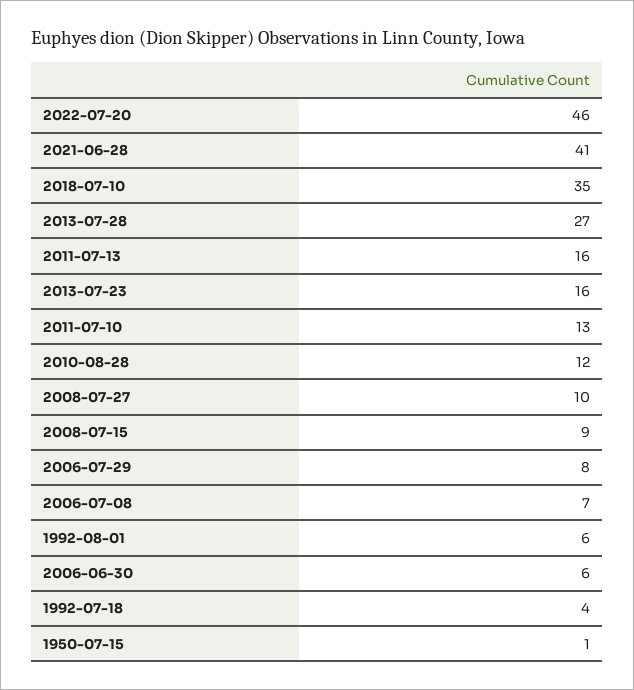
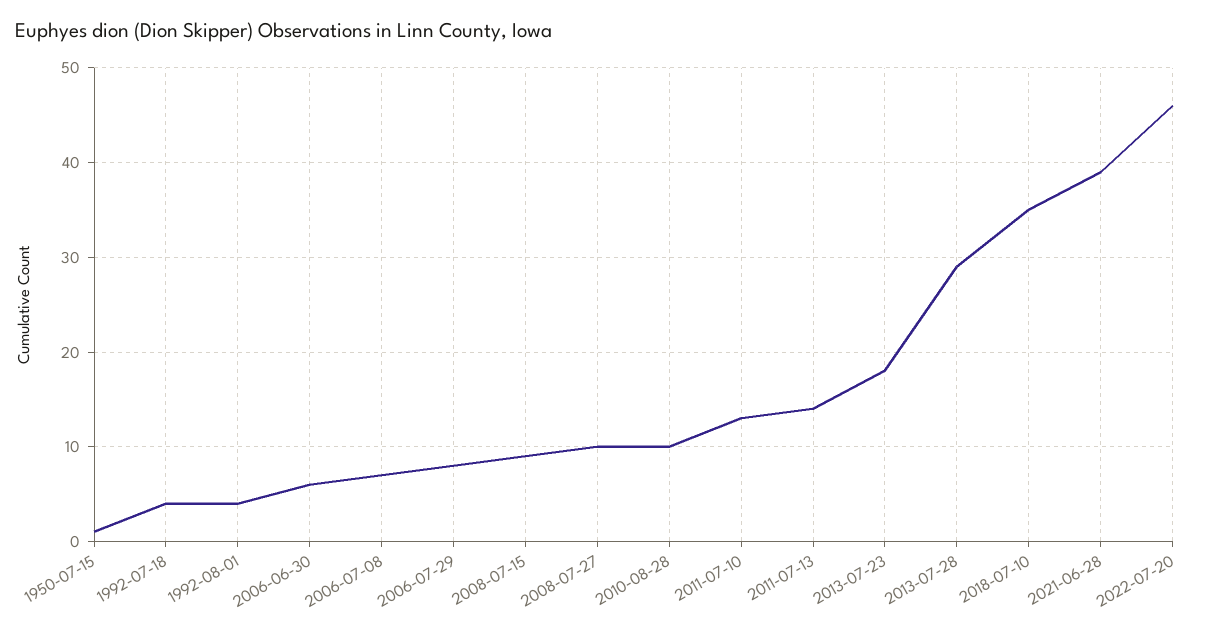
  {
    "2022-07-20": 46,
-   "2021-06-28": 41,
+   "2021-06-28": 39,
    "2018-07-10": 35,
-   "2013-07-28": 27,
+   "2013-07-28": 29,
-   "2011-07-13": 16,
+   "2011-07-13": 14,
-   "2013-07-23": 16,
+   "2013-07-23": 18,
    "2011-07-10": 13,
-   "2010-08-28": 12,
+   "2010-08-28": 10,
    "2008-07-27": 10,
    "2008-07-15": 9,
    "2006-07-29": 8,
    "2006-07-08": 7,
-   "1992-08-01": 6,
+   "1992-08-01": 4,
    "2006-06-30": 6,
    "1992-07-18": 4,
    "1950-07-15": 1
  }

